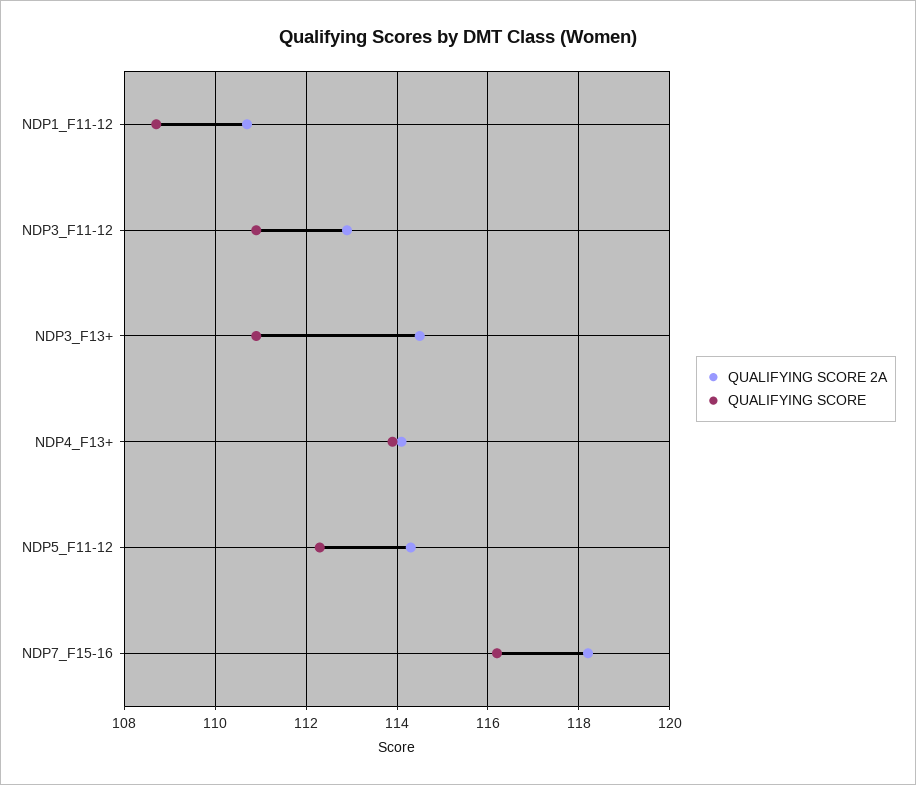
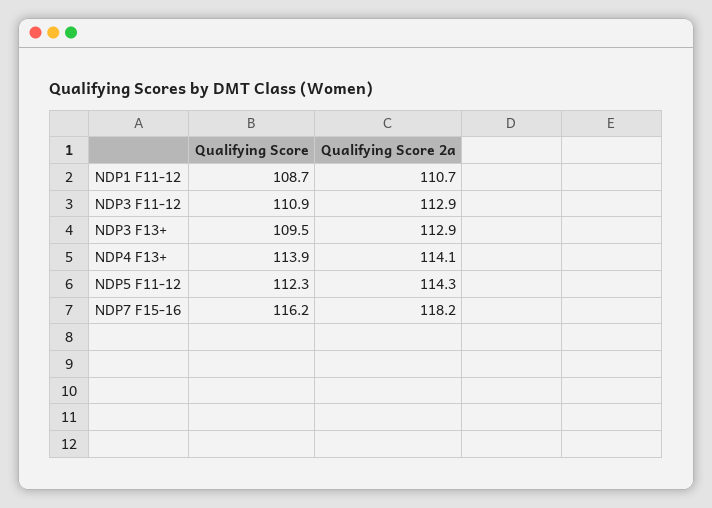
  {
    "QUALIFYING SCORE 2A": {
      "NDP1_F11-12": 110.7,
      "NDP3_F11-12": 112.9,
-     "NDP3_F13+": 114.5,
+     "NDP3_F13+": 112.9,
      "NDP4_F13+": 114.1,
      "NDP5_F11-12": 114.3,
      "NDP7_F15-16": 118.2
    },
    "QUALIFYING SCORE": {
      "NDP1_F11-12": 108.7,
      "NDP3_F11-12": 110.9,
-     "NDP3_F13+": 111,
+     "NDP3_F13+": 109.5,
      "NDP4_F13+": 113.9,
      "NDP5_F11-12": 112.3,
      "NDP7_F15-16": 116.2
    }
  }

